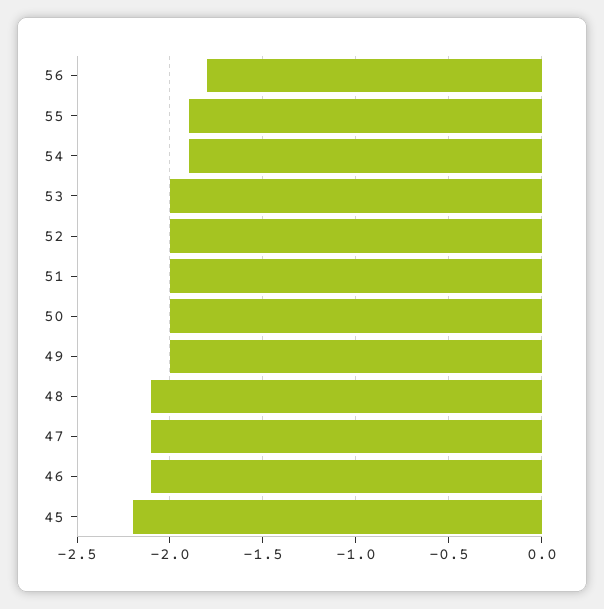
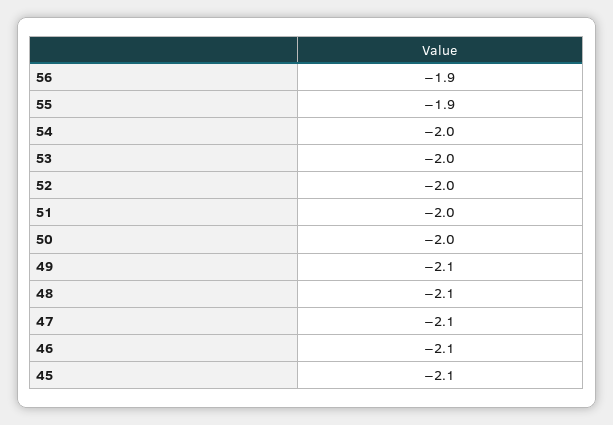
  {
-   "56": -1.8,
+   "56": -1.9,
    "55": -1.9,
-   "54": -1.9,
+   "54": -2,
    "53": -2,
    "52": -2,
    "51": -2,
    "50": -2,
-   "49": -2,
+   "49": -2.1,
    "48": -2.1,
    "47": -2.1,
    "46": -2.1,
-   "45": -2.2
+   "45": -2.1
  }

